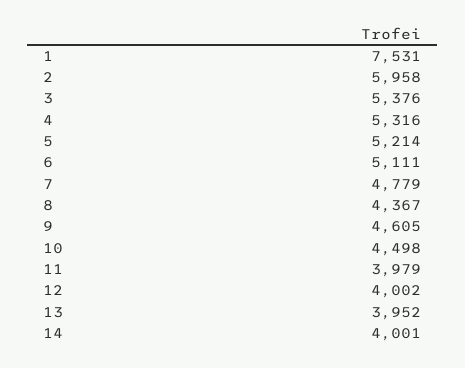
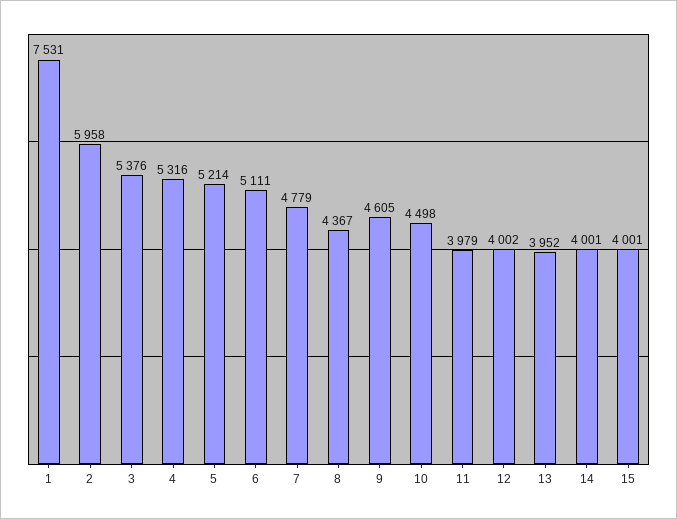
  {
    "1": 7531,
    "2": 5958,
    "3": 5376,
    "4": 5316,
    "5": 5214,
    "6": 5111,
    "7": 4779,
    "8": 4367,
    "9": 4605,
    "10": 4498,
    "11": 3979,
    "12": 4002,
    "13": 3952,
-   "14": 4001
+   "14": 4001,
+   "15": 4001
  }

